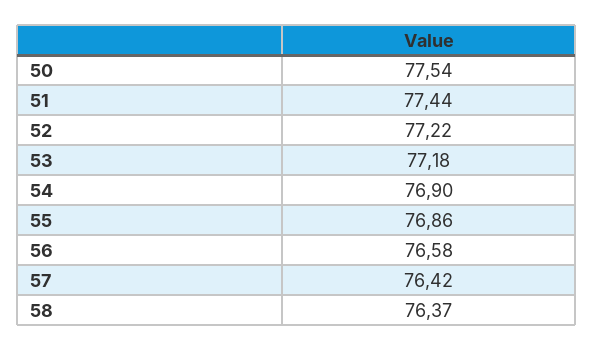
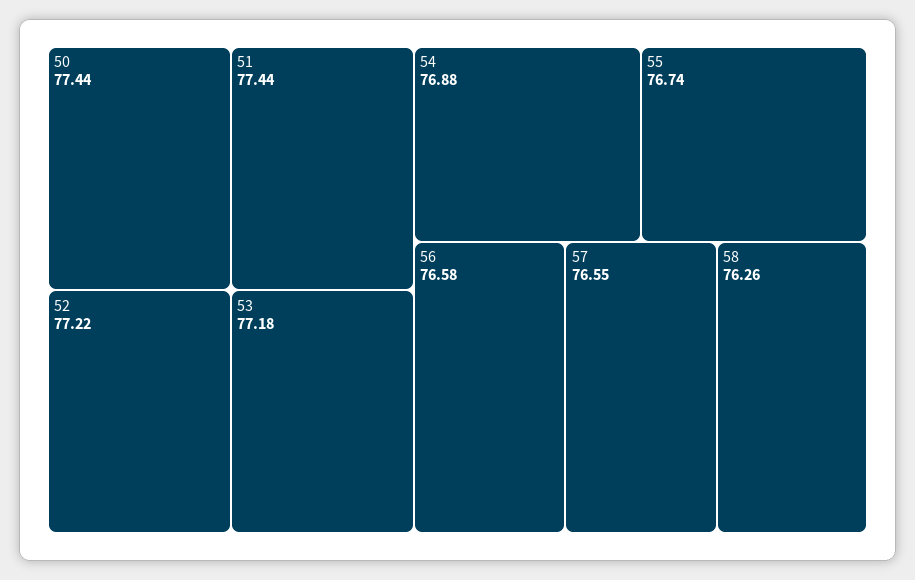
  {
-   "50": 77.54,
+   "50": 77.44,
    "51": 77.44,
    "52": 77.22,
    "53": 77.18,
-   "54": 76.9,
+   "54": 76.88,
-   "55": 76.86,
+   "55": 76.74,
    "56": 76.58,
-   "57": 76.42,
+   "57": 76.55,
-   "58": 76.37
+   "58": 76.26
  }

